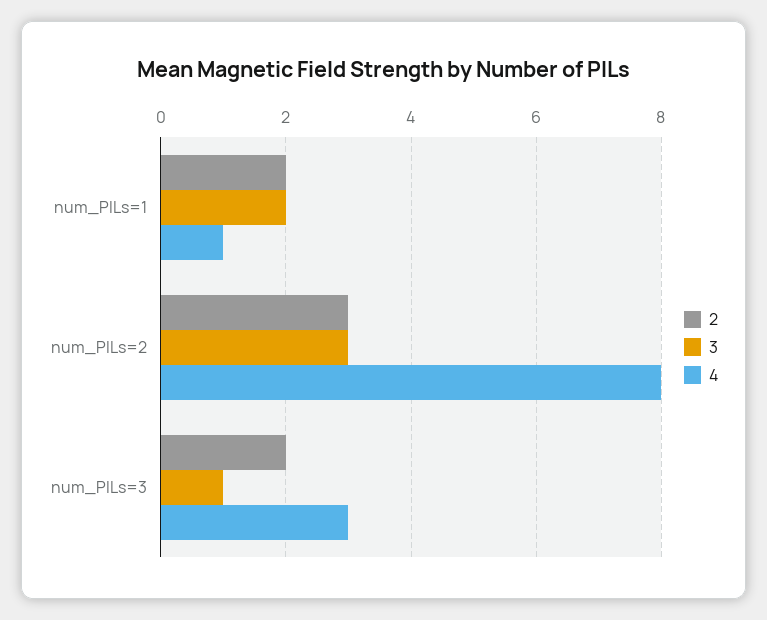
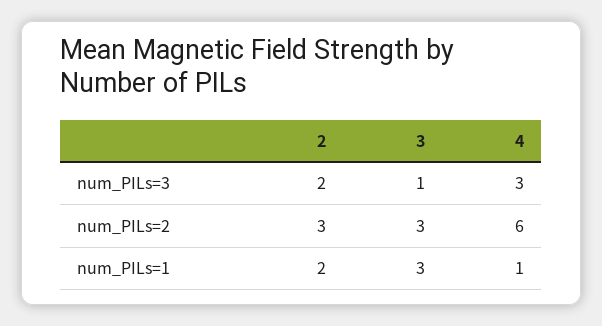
  {
    "2": {
      "num_PILs=1": 2,
      "num_PILs=2": 3,
      "num_PILs=3": 2
    },
    "3": {
-     "num_PILs=1": 2,
+     "num_PILs=1": 3,
      "num_PILs=2": 3,
      "num_PILs=3": 1
    },
    "4": {
      "num_PILs=1": 1,
-     "num_PILs=2": 8,
+     "num_PILs=2": 6,
      "num_PILs=3": 3
    }
  }

